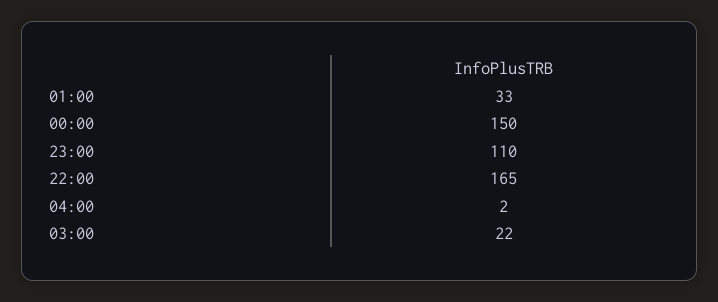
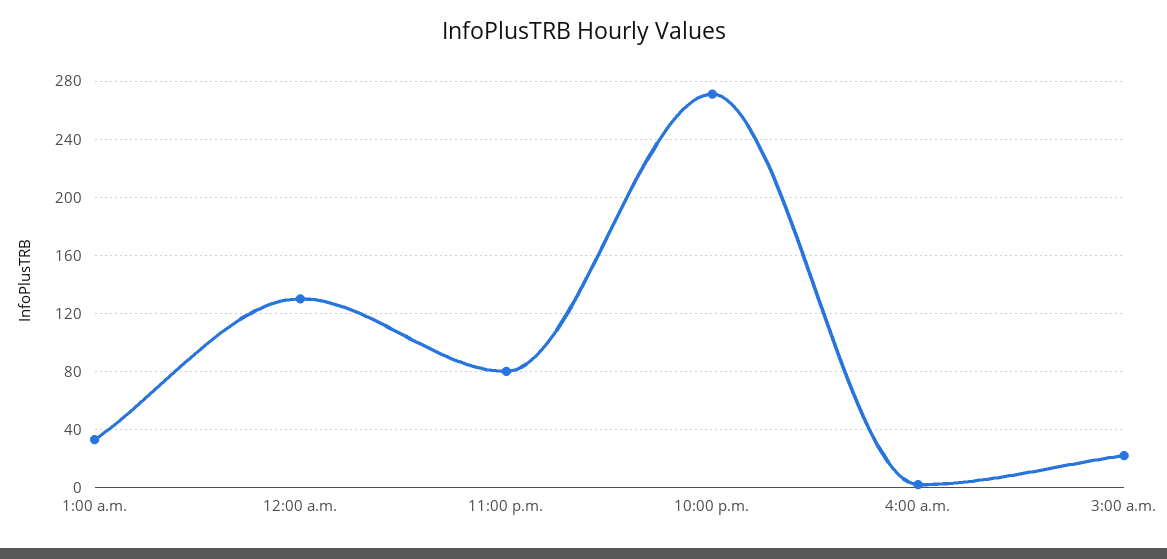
  {
    "01:00": 33,
-   "00:00": 150,
+   "00:00": 130,
-   "23:00": 110,
+   "23:00": 80,
-   "22:00": 165,
+   "22:00": 270,
    "04:00": 2,
    "03:00": 22
  }

